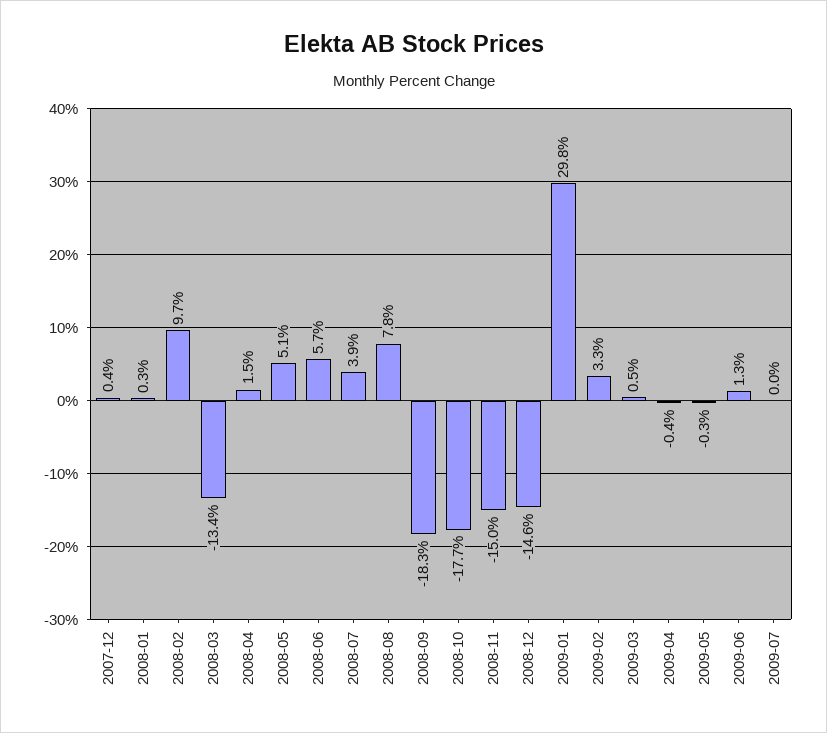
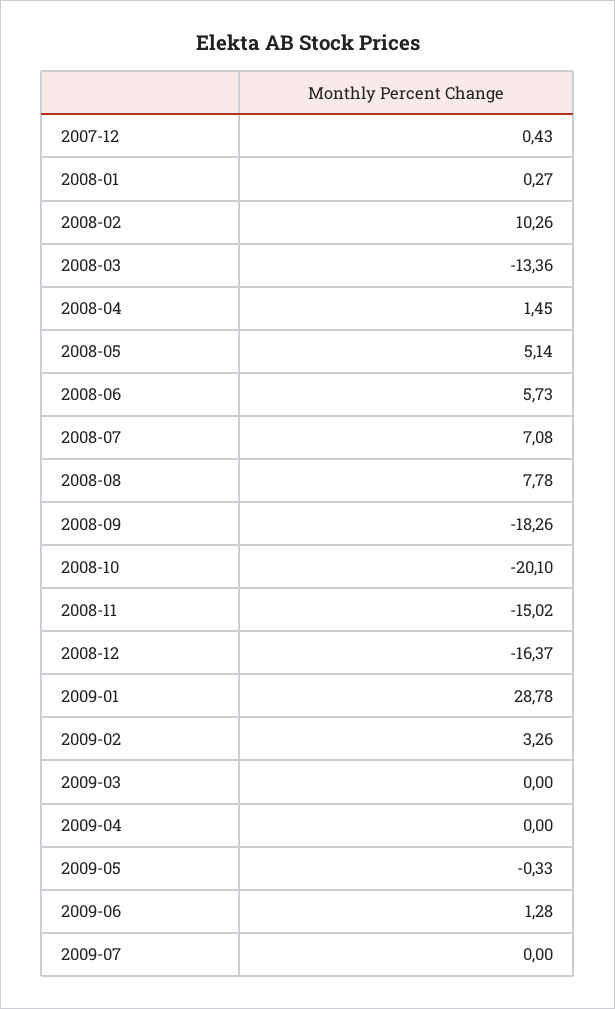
  {
    "2007-12": 0.43,
    "2008-01": 0.27,
-   "2008-02": 9.7,
+   "2008-02": 10.26,
    "2008-03": -13.36,
    "2008-04": 1.45,
    "2008-05": 5.14,
    "2008-06": 5.73,
-   "2008-07": 3.9,
+   "2008-07": 7.08,
    "2008-08": 7.78,
    "2008-09": -18.26,
-   "2008-10": -17.7,
+   "2008-10": -20.1,
    "2008-11": -15.02,
-   "2008-12": -14.6,
+   "2008-12": -16.37,
-   "2009-01": 29.8,
+   "2009-01": 28.78,
    "2009-02": 3.26,
-   "2009-03": 0.5,
+   "2009-03": 0,
-   "2009-04": -0.4,
+   "2009-04": 0,
    "2009-05": -0.33,
    "2009-06": 1.28,
    "2009-07": 0
  }

